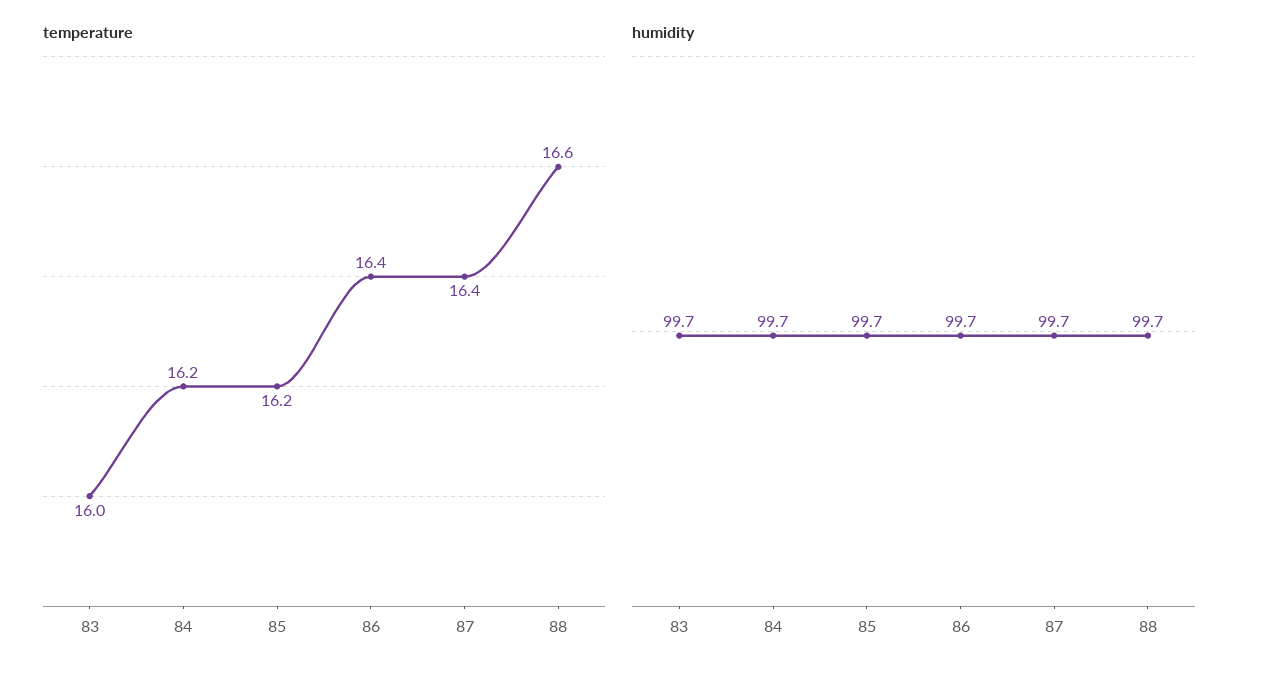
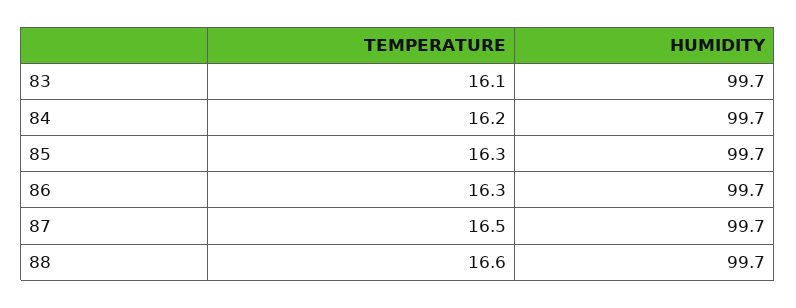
  {
    "temperature": {
-     "83": 16,
+     "83": 16.1,
      "84": 16.2,
-     "85": 16.2,
+     "85": 16.3,
-     "86": 16.4,
+     "86": 16.3,
-     "87": 16.4,
+     "87": 16.5,
      "88": 16.6
    },
    "humidity": {
      "83": 99.7,
      "84": 99.7,
      "85": 99.7,
      "86": 99.7,
      "87": 99.7,
      "88": 99.7
    }
  }

